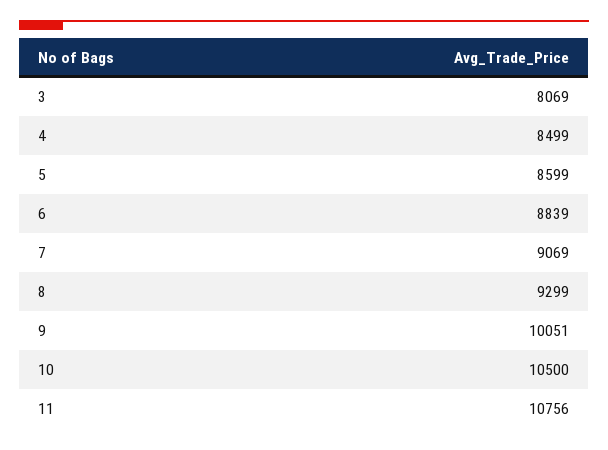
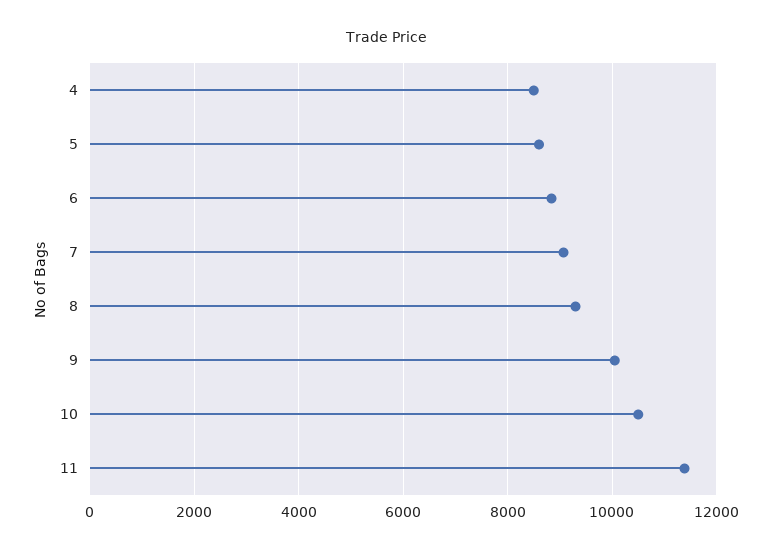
  {
-   "3": 8069,
    "4": 8499,
    "5": 8599,
    "6": 8839,
    "7": 9069,
    "8": 9299,
    "9": 10051,
    "10": 10500,
-   "11": 10756
+   "11": 11400
  }

